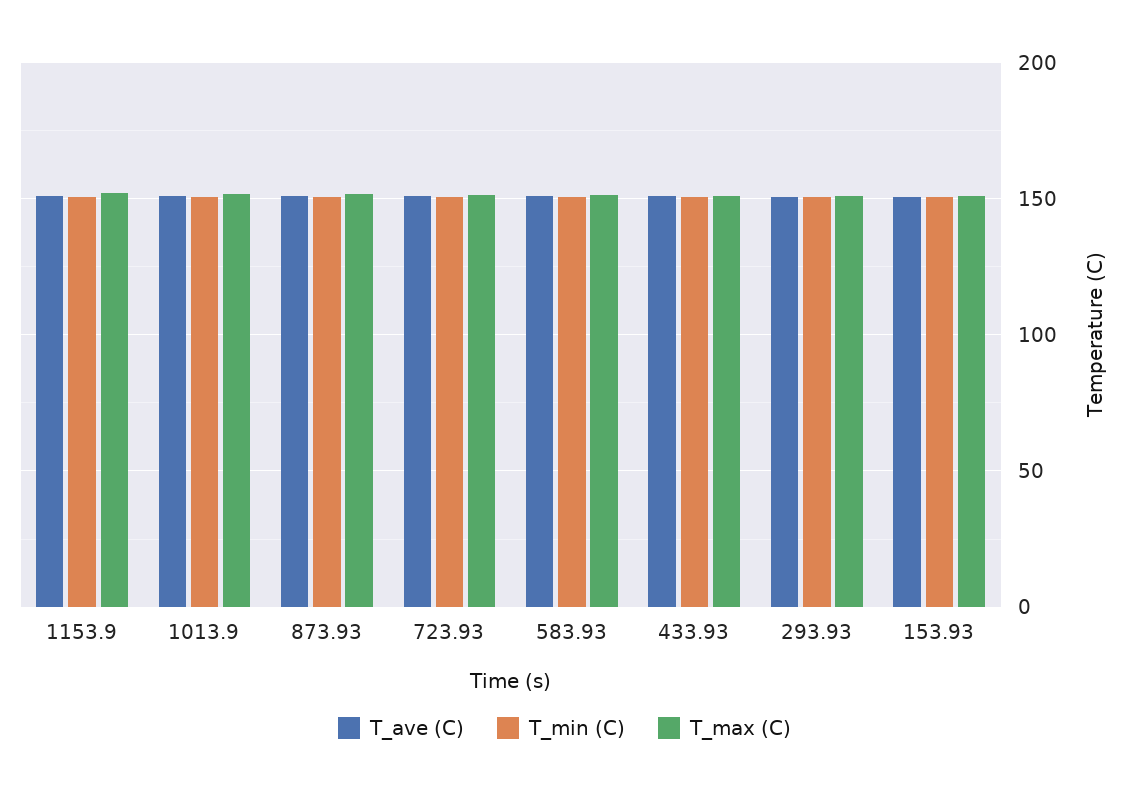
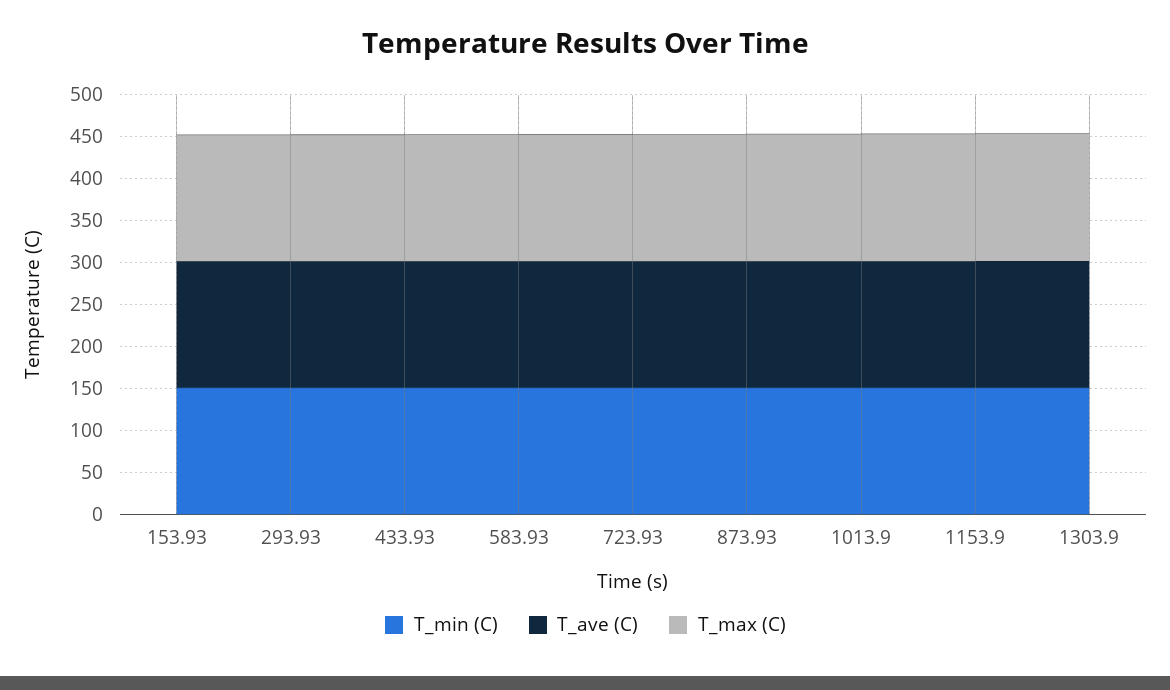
  {
    "T_ave (C)": {
      "1153.9": 150,
      "1013.9": 150,
      "873.93": 150,
      "723.93": 150,
      "583.93": 150,
      "433.93": 150,
      "293.93": 150,
-     "153.93": 150
+     "153.93": 150,
+     "1303.9": 150
    },
    "T_min (C)": {
      "1153.9": 150,
      "1013.9": 150,
      "873.93": 150,
      "723.93": 150,
      "583.93": 150,
      "433.93": 150,
      "293.93": 150,
-     "153.93": 150
+     "153.93": 150,
+     "1303.9": 150
    },
    "T_max (C)": {
      "1153.9": 150,
      "1013.9": 150,
      "873.93": 150,
      "723.93": 150,
      "583.93": 150,
      "433.93": 150,
      "293.93": 150,
-     "153.93": 150
+     "153.93": 150,
+     "1303.9": 150
    }
  }

